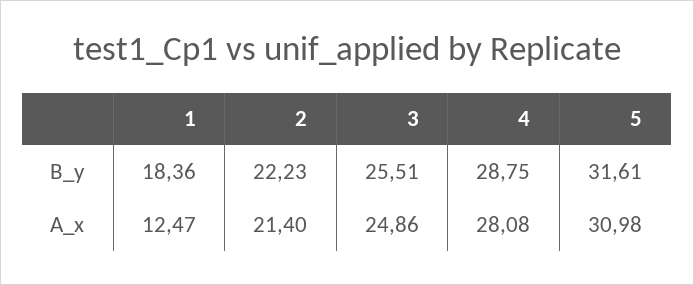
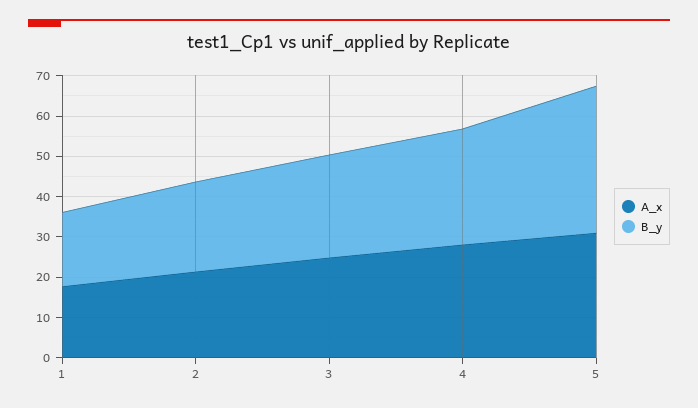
  {
    "B_y": {
      "1": 18.36,
      "2": 22.23,
      "3": 25.51,
      "4": 28.75,
-     "5": 31.61
+     "5": 36
    },
    "A_x": {
-     "1": 12.47,
+     "1": 18,
      "2": 21.4,
      "3": 24.86,
      "4": 28.08,
      "5": 30.98
    }
  }

